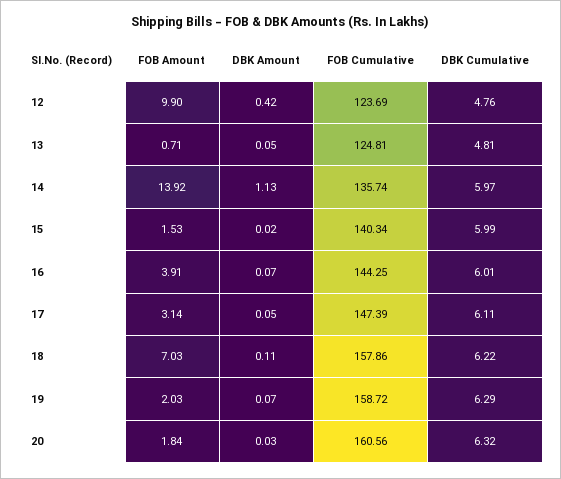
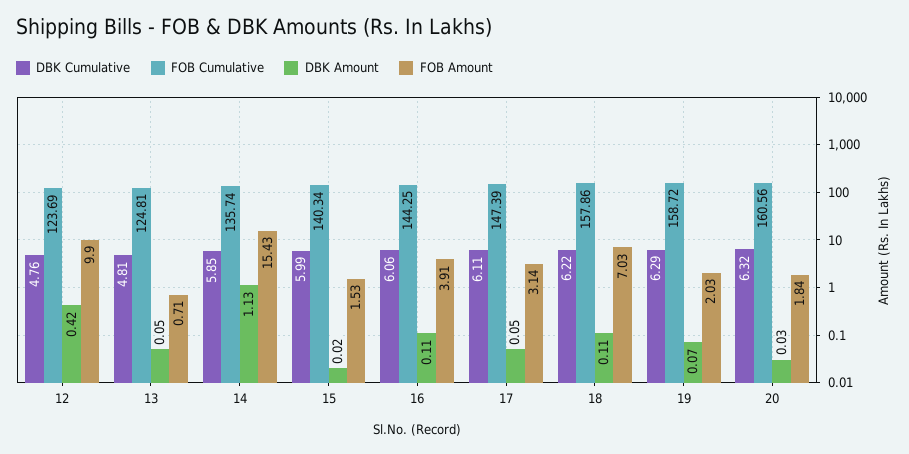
  {
    "FOB Amount": {
      "12": 9.9,
      "13": 0.71,
-     "14": 13.92,
+     "14": 15.43,
      "15": 1.53,
      "16": 3.91,
      "17": 3.14,
      "18": 7.03,
      "19": 2.03,
      "20": 1.84
    },
    "DBK Amount": {
      "12": 0.42,
      "13": 0.05,
      "14": 1.13,
      "15": 0.02,
-     "16": 0.07,
+     "16": 0.11,
      "17": 0.05,
      "18": 0.11,
      "19": 0.07,
      "20": 0.03
    },
    "FOB Cumulative": {
      "12": 123.69,
      "13": 124.81,
      "14": 135.74,
      "15": 140.34,
      "16": 144.25,
      "17": 147.39,
      "18": 157.86,
      "19": 158.72,
      "20": 160.56
    },
    "DBK Cumulative": {
      "12": 4.76,
      "13": 4.81,
-     "14": 5.97,
+     "14": 5.85,
      "15": 5.99,
-     "16": 6.01,
+     "16": 6.06,
      "17": 6.11,
      "18": 6.22,
      "19": 6.29,
      "20": 6.32
    }
  }

